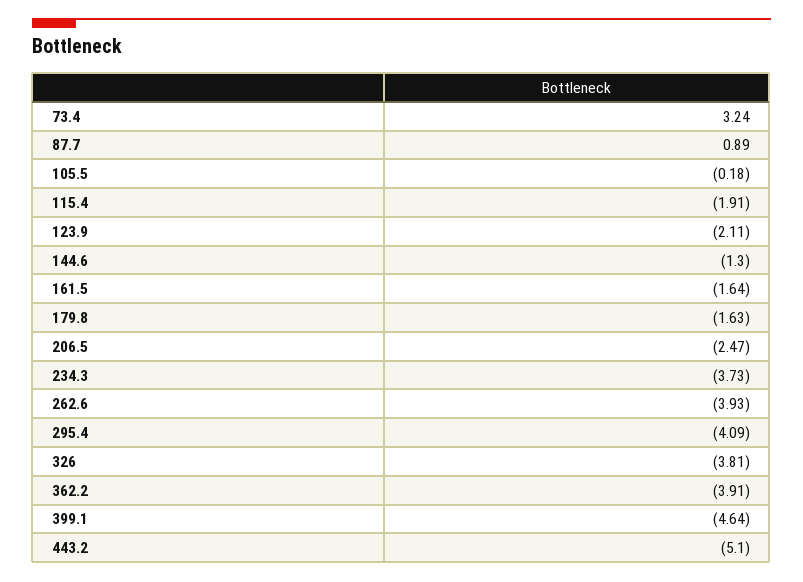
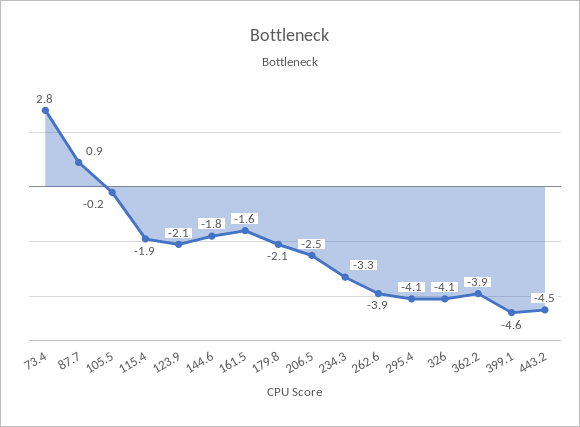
  {
-   "73.4": 3.24,
+   "73.4": 2.8,
    "87.7": 0.89,
    "105.5": -0.18,
    "115.4": -1.91,
    "123.9": -2.11,
-   "144.6": -1.3,
+   "144.6": -1.8,
    "161.5": -1.64,
-   "179.8": -1.63,
+   "179.8": -2.1,
    "206.5": -2.47,
-   "234.3": -3.73,
+   "234.3": -3.3,
    "262.6": -3.93,
    "295.4": -4.09,
-   "326": -3.81,
+   "326": -4.1,
    "362.2": -3.91,
    "399.1": -4.64,
-   "443.2": -5.1
+   "443.2": -4.5
  }

